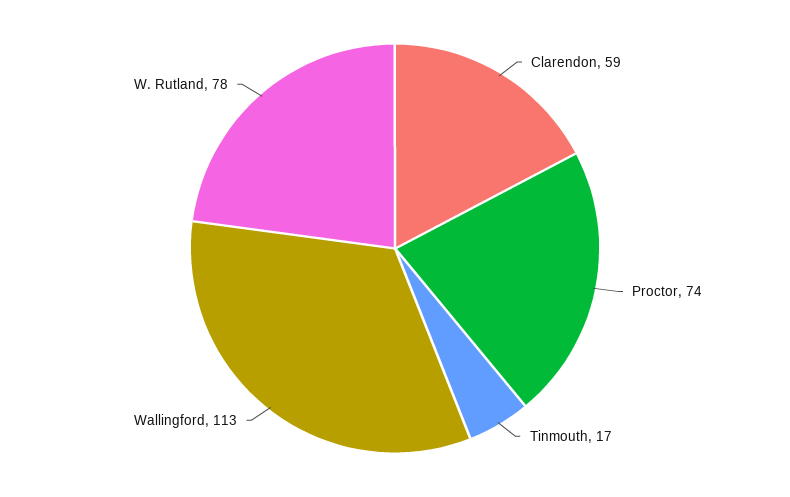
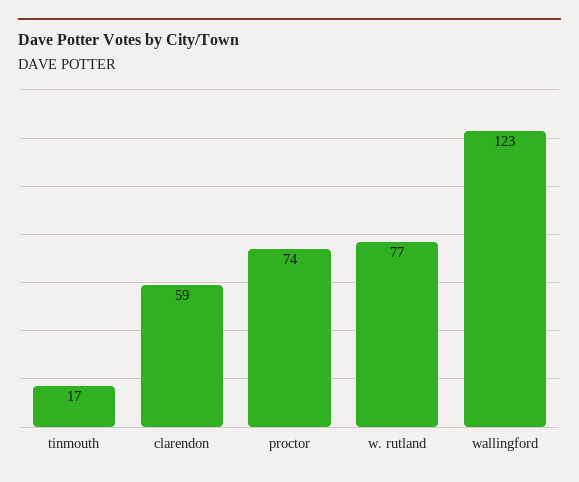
  {
    "Clarendon": 59,
    "Proctor": 74,
    "Tinmouth": 17,
-   "Wallingford": 113,
+   "Wallingford": 123,
-   "W. Rutland": 78
+   "W. Rutland": 77
  }

